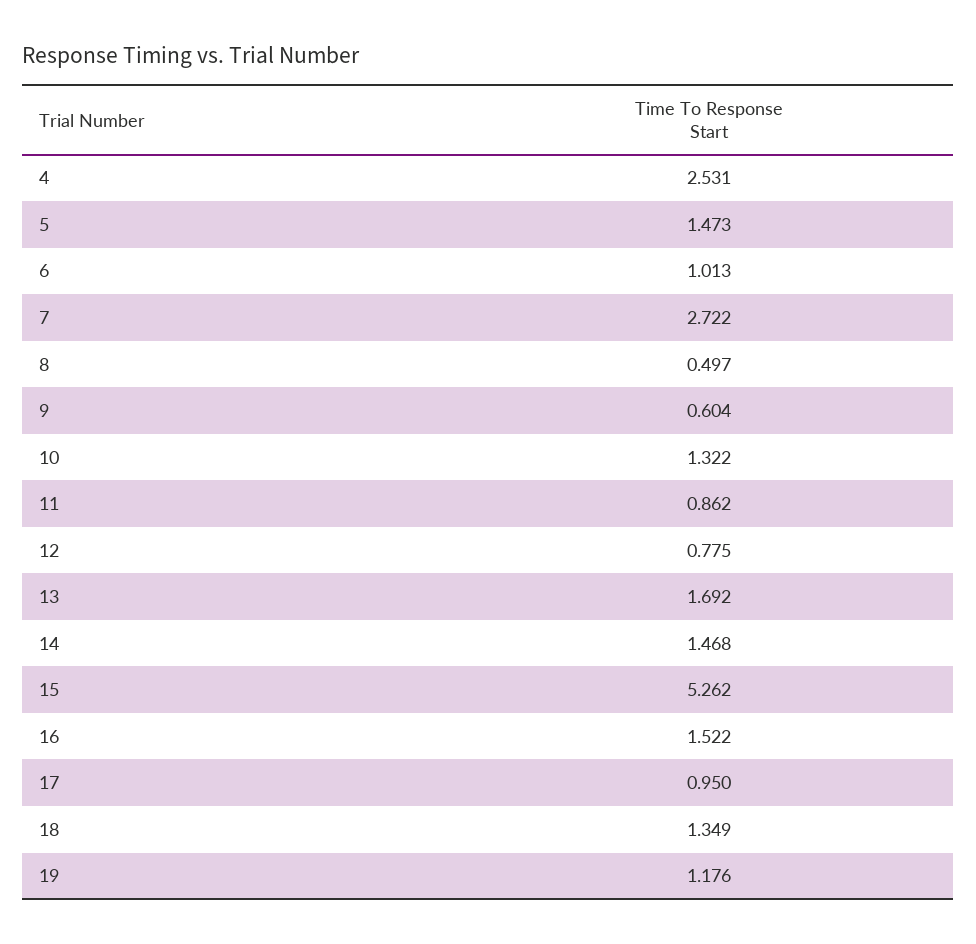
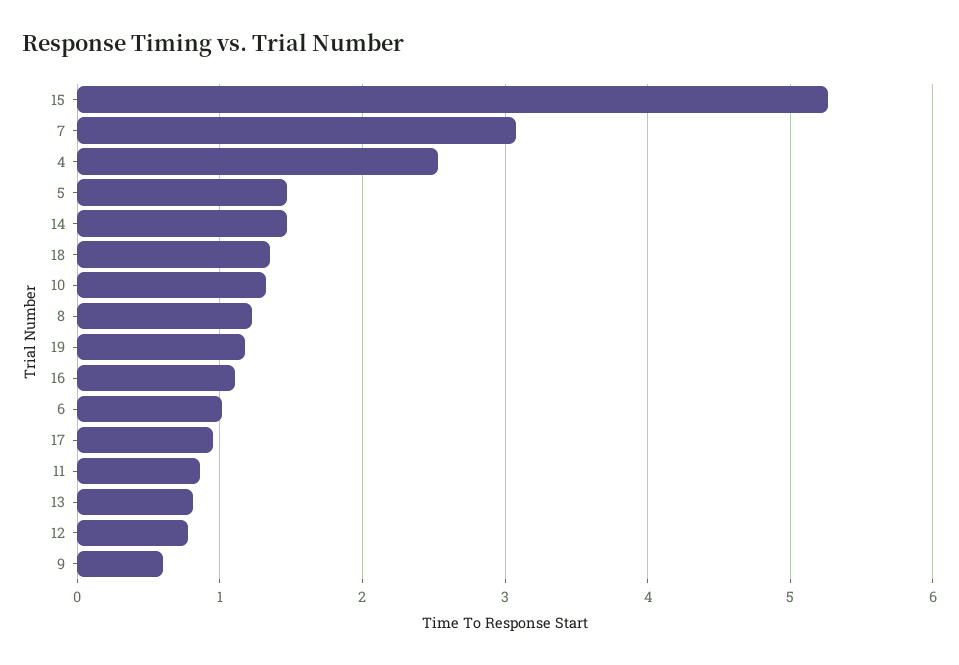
  {
    "4": 2.531,
    "5": 1.473,
    "6": 1.013,
-   "7": 2.722,
+   "7": 3.1,
-   "8": 0.497,
+   "8": 1.2,
    "9": 0.604,
    "10": 1.322,
    "11": 0.862,
    "12": 0.775,
-   "13": 1.692,
+   "13": 0.8,
    "14": 1.468,
    "15": 5.262,
-   "16": 1.522,
+   "16": 1.1,
    "17": 0.95,
    "18": 1.349,
    "19": 1.176
  }

